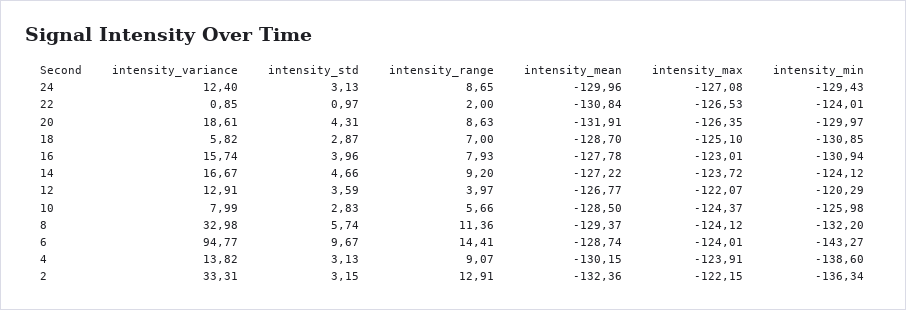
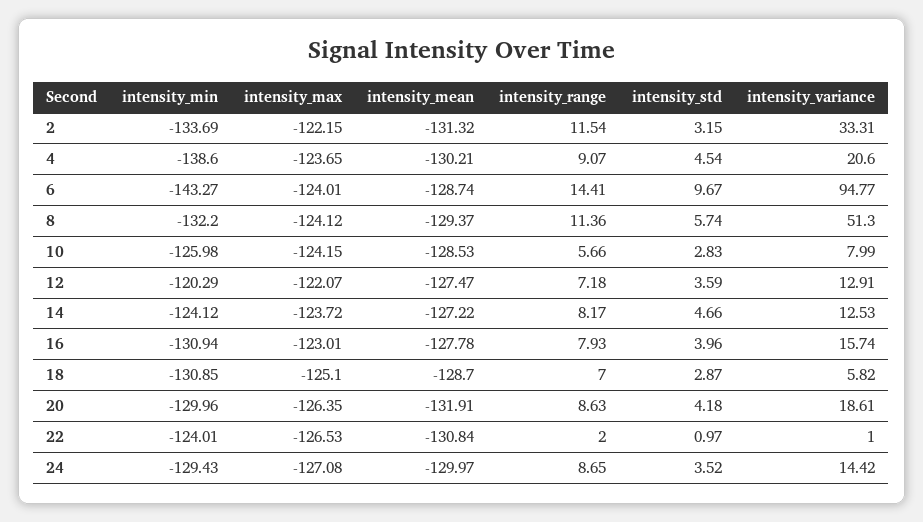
  {
    "intensity_variance": {
-     "24": 12.4,
+     "24": 14.42,
-     "22": 0.85,
+     "22": 1,
      "20": 18.61,
      "18": 5.82,
      "16": 15.74,
-     "14": 16.67,
+     "14": 12.53,
      "12": 12.91,
      "10": 7.99,
-     "8": 32.98,
+     "8": 51.3,
      "6": 94.77,
-     "4": 13.82,
+     "4": 20.6,
      "2": 33.31
    },
    "intensity_std": {
-     "24": 3.13,
+     "24": 3.52,
      "22": 0.97,
-     "20": 4.31,
+     "20": 4.18,
      "18": 2.87,
      "16": 3.96,
      "14": 4.66,
      "12": 3.59,
      "10": 2.83,
      "8": 5.74,
      "6": 9.67,
-     "4": 3.13,
+     "4": 4.54,
      "2": 3.15
    },
    "intensity_range": {
      "24": 8.65,
      "22": 2,
      "20": 8.63,
      "18": 7,
      "16": 7.93,
-     "14": 9.2,
+     "14": 8.17,
-     "12": 3.97,
+     "12": 7.18,
      "10": 5.66,
      "8": 11.36,
      "6": 14.41,
      "4": 9.07,
-     "2": 12.91
+     "2": 11.54
    },
    "intensity_mean": {
-     "24": -129.96,
+     "24": -129.97,
      "22": -130.84,
      "20": -131.91,
      "18": -128.7,
      "16": -127.78,
      "14": -127.22,
-     "12": -126.77,
+     "12": -127.47,
-     "10": -128.5,
+     "10": -128.53,
      "8": -129.37,
      "6": -128.74,
-     "4": -130.15,
+     "4": -130.21,
-     "2": -132.36
+     "2": -131.32
    },
    "intensity_max": {
      "24": -127.08,
      "22": -126.53,
      "20": -126.35,
      "18": -125.1,
      "16": -123.01,
      "14": -123.72,
      "12": -122.07,
-     "10": -124.37,
+     "10": -124.15,
      "8": -124.12,
      "6": -124.01,
-     "4": -123.91,
+     "4": -123.65,
      "2": -122.15
    },
    "intensity_min": {
      "24": -129.43,
      "22": -124.01,
-     "20": -129.97,
+     "20": -129.96,
      "18": -130.85,
      "16": -130.94,
      "14": -124.12,
      "12": -120.29,
      "10": -125.98,
      "8": -132.2,
      "6": -143.27,
      "4": -138.6,
-     "2": -136.34
+     "2": -133.69
    }
  }

